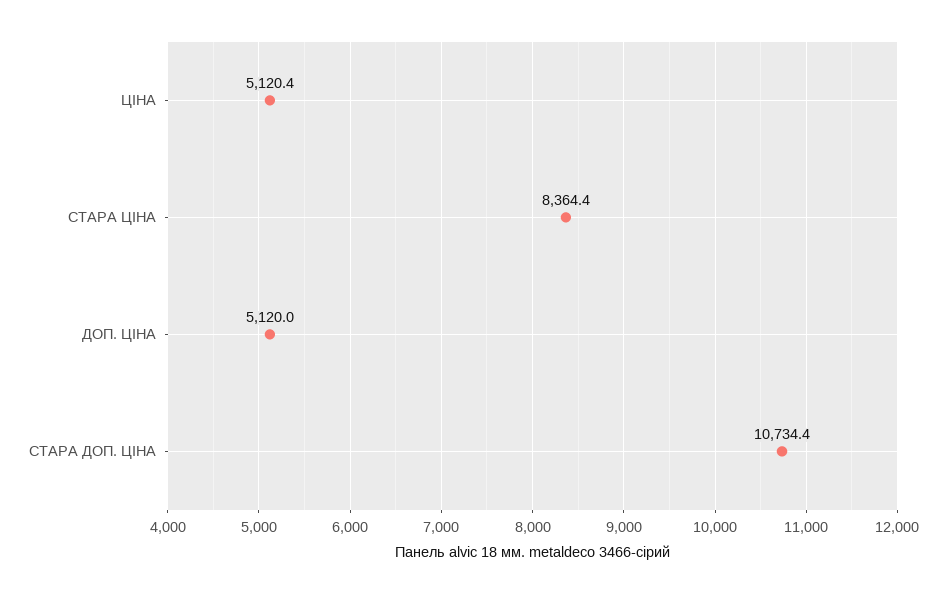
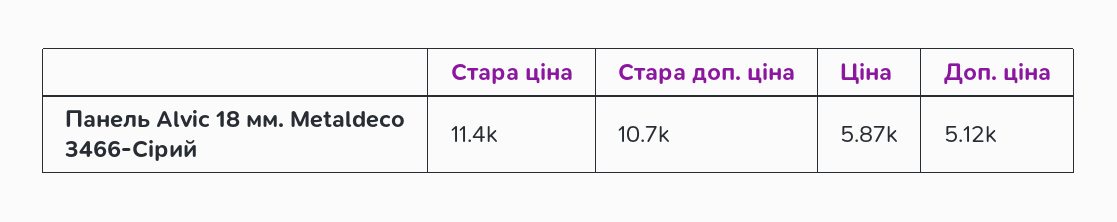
  {
-   "ЦІНА": 5120.4,
+   "ЦІНА": 5870,
-   "СТАРА ЦІНА": 8364.4,
+   "СТАРА ЦІНА": 11400,
    "ДОП. ЦІНА": 5120,
    "СТАРА ДОП. ЦІНА": 10734.4
  }

